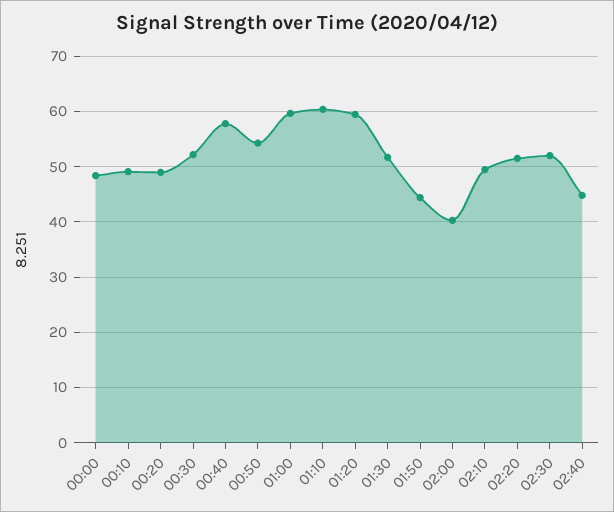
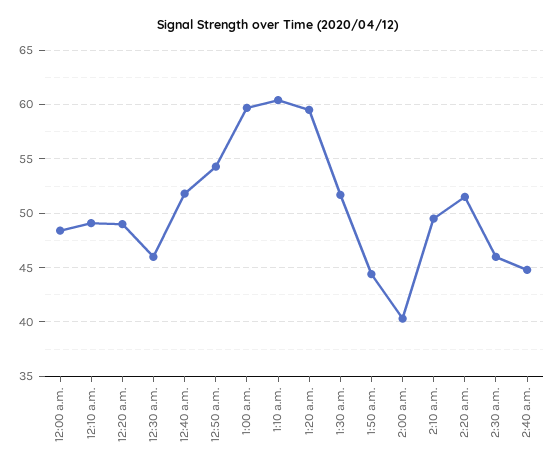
  {
    "00:00": 48,
    "00:10": 49,
    "00:20": 49,
-   "00:30": 52,
+   "00:30": 46,
-   "00:40": 58,
+   "00:40": 52,
    "00:50": 54,
    "01:00": 60,
    "01:10": 60,
    "01:20": 60,
    "01:30": 52,
    "01:50": 44,
    "02:00": 40,
    "02:10": 50,
    "02:20": 52,
-   "02:30": 52,
+   "02:30": 46,
    "02:40": 45
  }

